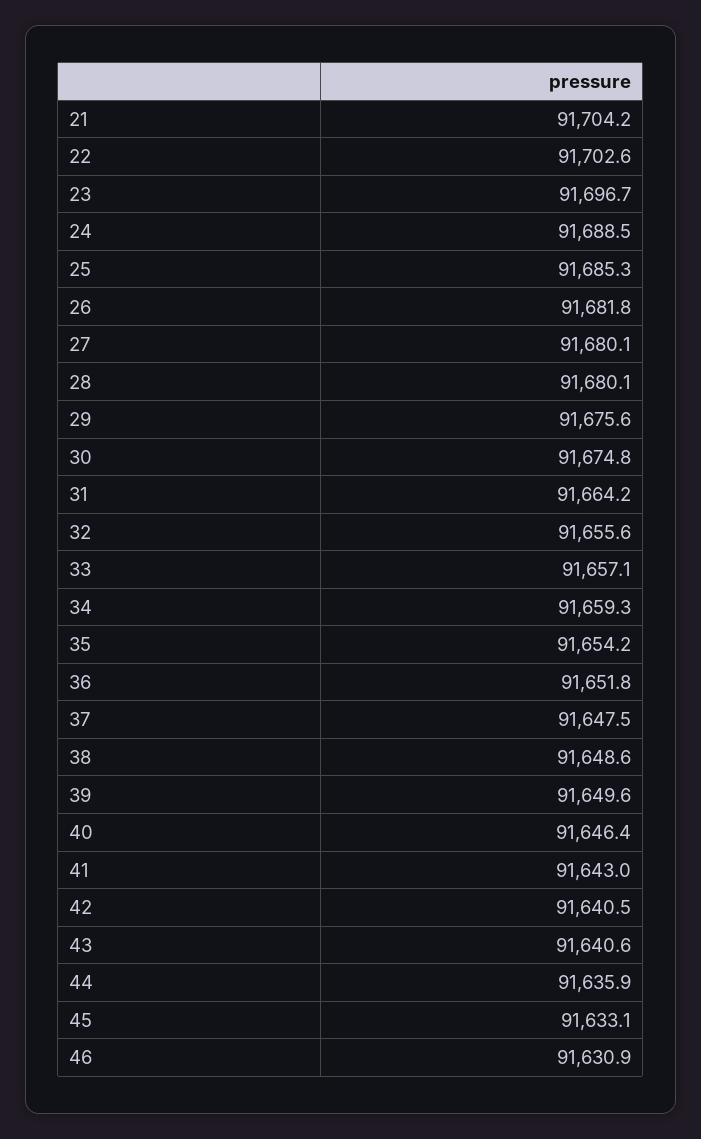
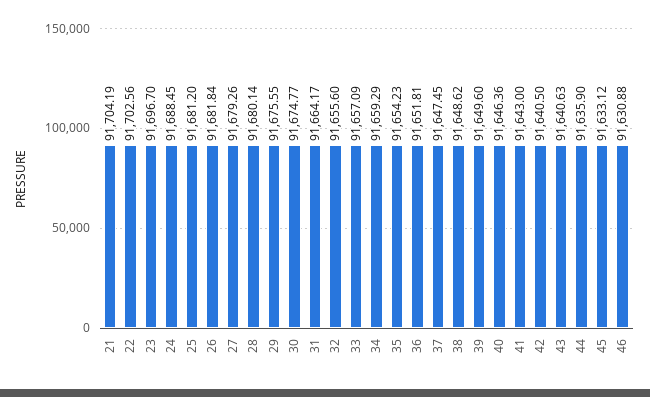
  {
    "21": 91704.19,
    "22": 91702.56,
    "23": 91696.7,
    "24": 91688.45,
-   "25": 91685.3,
+   "25": 91681.2,
    "26": 91681.84,
-   "27": 91680.1,
+   "27": 91679.26,
    "28": 91680.14,
    "29": 91675.55,
    "30": 91674.77,
    "31": 91664.17,
    "32": 91655.6,
    "33": 91657.09,
    "34": 91659.29,
    "35": 91654.23,
    "36": 91651.81,
    "37": 91647.45,
    "38": 91648.62,
    "39": 91649.6,
    "40": 91646.36,
    "41": 91643,
    "42": 91640.5,
    "43": 91640.63,
    "44": 91635.9,
    "45": 91633.12,
    "46": 91630.88
  }

